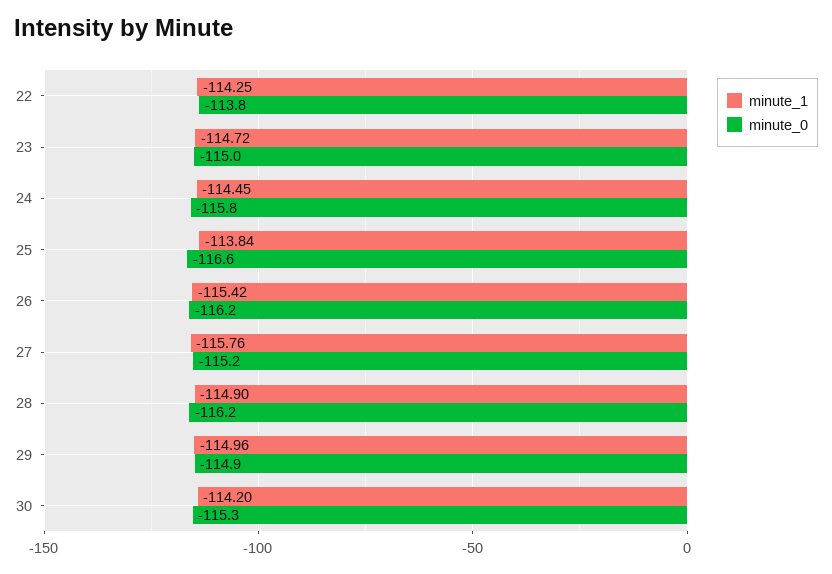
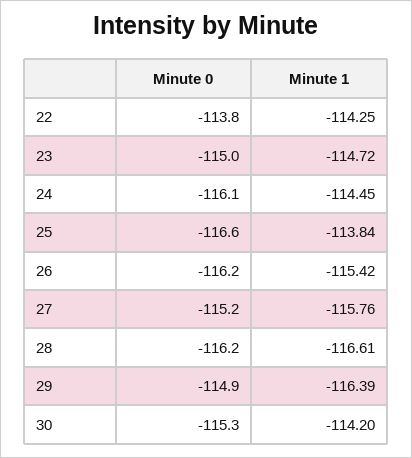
  {
    "minute_1": {
      "22": -114.25,
      "23": -114.72,
      "24": -114.45,
      "25": -113.84,
      "26": -115.42,
      "27": -115.76,
-     "28": -114.9,
+     "28": -116.61,
-     "29": -114.96,
+     "29": -116.39,
      "30": -114.2
    },
    "minute_0": {
      "22": -113.8,
      "23": -115,
-     "24": -115.8,
+     "24": -116.1,
      "25": -116.6,
      "26": -116.2,
      "27": -115.2,
      "28": -116.2,
      "29": -114.9,
      "30": -115.3
    }
  }

